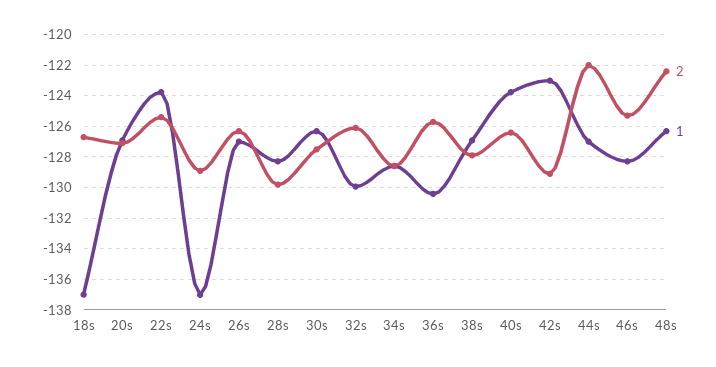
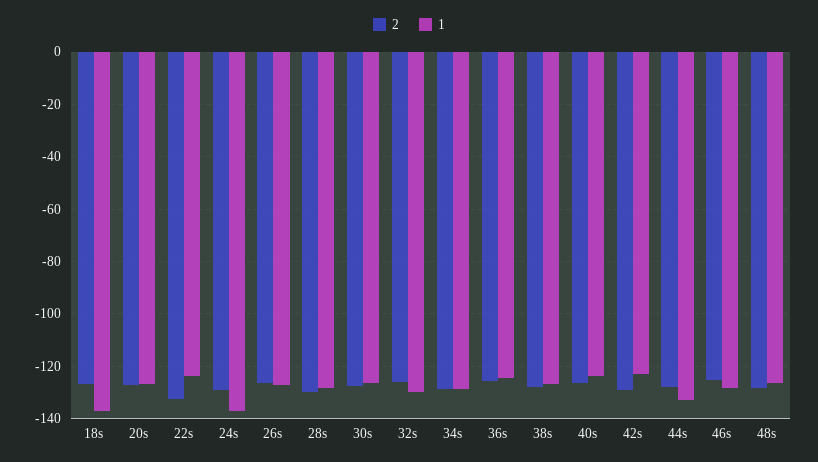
  {
    "2": {
      "18s": -126.5,
      "20s": -127,
-     "22s": -125.5,
+     "22s": -132.5,
      "24s": -129,
      "26s": -126.5,
      "28s": -130,
      "30s": -127.5,
      "32s": -126,
      "34s": -128.5,
      "36s": -125.5,
      "38s": -128,
      "40s": -126.5,
      "42s": -129,
-     "44s": -122,
+     "44s": -127.5,
      "46s": -125.5,
-     "48s": -122.5
+     "48s": -127.5
    },
    "1": {
      "18s": -137,
      "20s": -127,
      "22s": -124,
      "24s": -137,
      "26s": -127,
      "28s": -128.5,
      "30s": -126.5,
      "32s": -130,
      "34s": -128.5,
-     "36s": -130.5,
+     "36s": -125,
      "38s": -127,
      "40s": -124,
      "42s": -123,
-     "44s": -127,
+     "44s": -132.5,
      "46s": -128.5,
      "48s": -126.5
    }
  }

